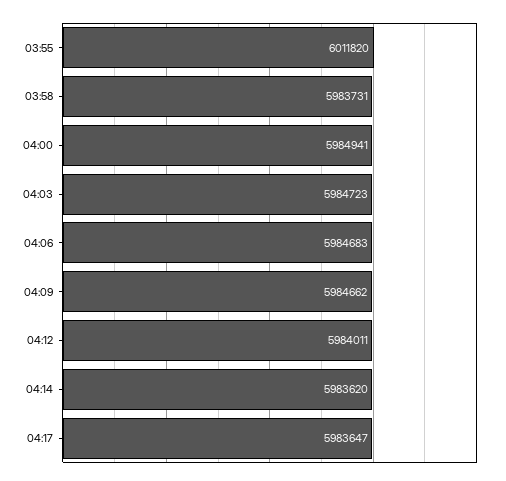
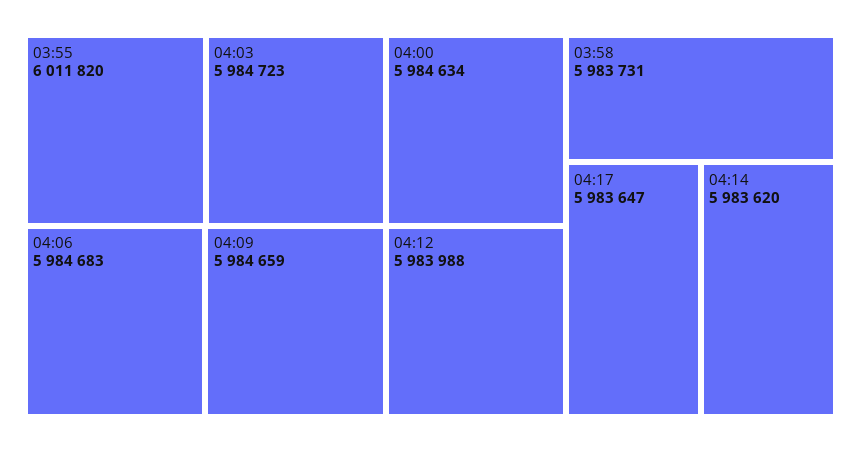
  {
    "03:55": 6011820,
    "03:58": 5983731,
-   "04:00": 5984941,
+   "04:00": 5984634,
    "04:03": 5984723,
    "04:06": 5984683,
-   "04:09": 5984662,
+   "04:09": 5984659,
-   "04:12": 5984011,
+   "04:12": 5983988,
    "04:14": 5983620,
    "04:17": 5983647
  }

